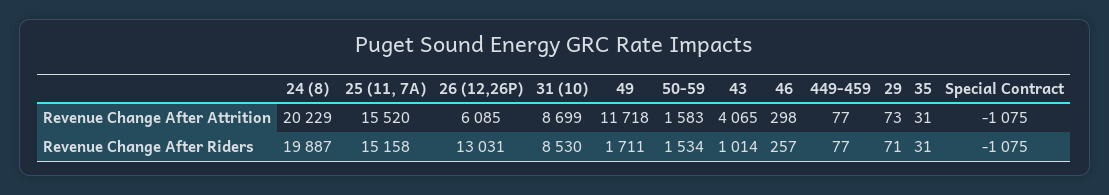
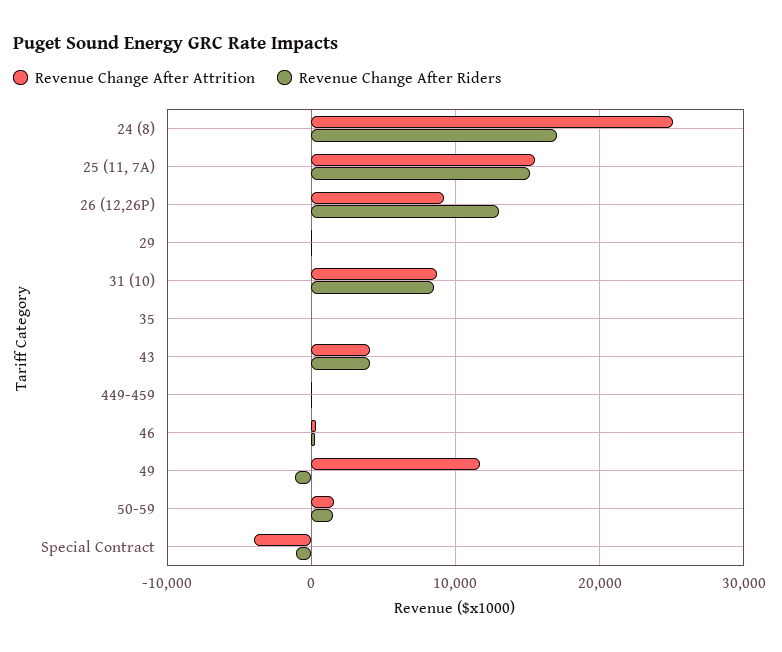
  {
    "Revenue Change After Attrition": {
-     "24 (8)": 20229,
+     "24 (8)": 25000,
      "25 (11, 7A)": 15520,
-     "26 (12,26P)": 6085,
+     "26 (12,26P)": 9000,
      "31 (10)": 8699,
      "49": 11718,
      "50-59": 1583,
      "43": 4065,
      "46": 298,
      "449-459": 77,
      "29": 73,
      "35": 31,
-     "Special Contract": -1075
+     "Special Contract": -4000
    },
    "Revenue Change After Riders": {
-     "24 (8)": 19887,
+     "24 (8)": 17000,
      "25 (11, 7A)": 15158,
      "26 (12,26P)": 13031,
      "31 (10)": 8530,
-     "49": 1711,
+     "49": -1000,
      "50-59": 1534,
-     "43": 1014,
+     "43": 4000,
      "46": 257,
      "449-459": 77,
      "29": 71,
      "35": 31,
      "Special Contract": -1075
    }
  }

